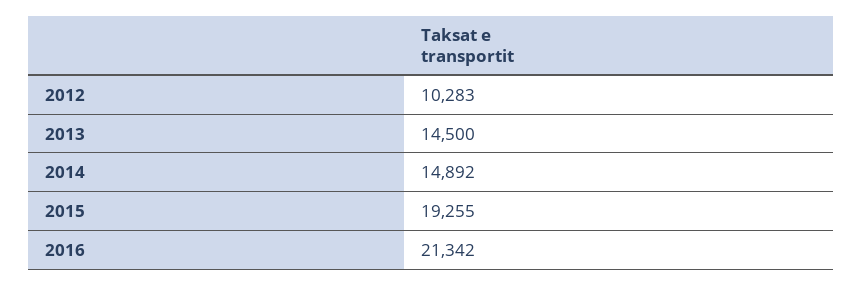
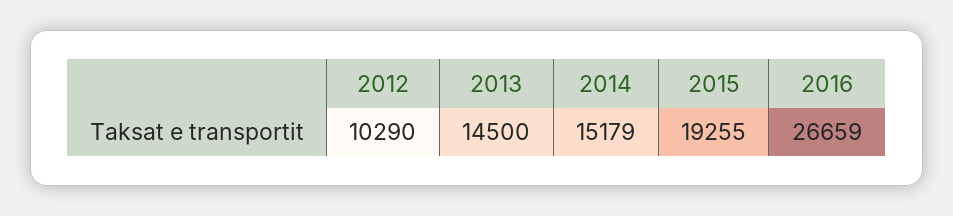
  {
-   "2012": 10283,
+   "2012": 10290,
    "2013": 14500,
-   "2014": 14892,
+   "2014": 15179,
    "2015": 19255,
-   "2016": 21342
+   "2016": 26659
  }

